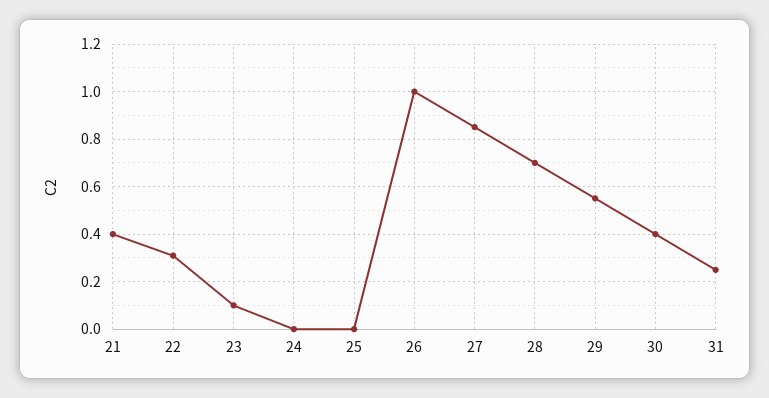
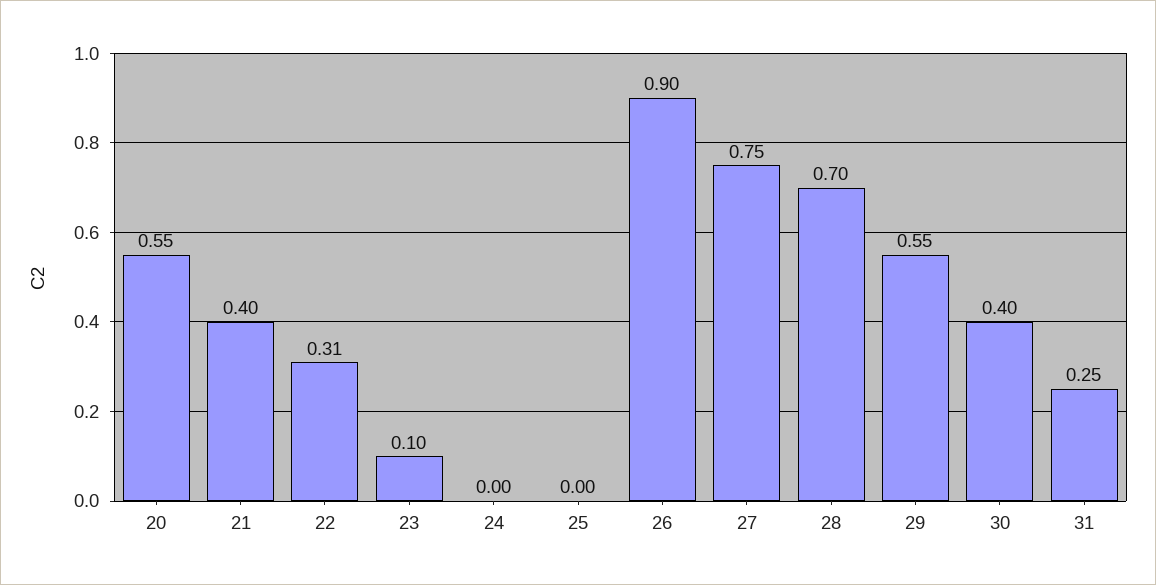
  {
    "21": 0.4,
    "22": 0.31,
    "23": 0.1,
    "24": 0,
    "25": 0,
-   "26": 1,
+   "26": 0.9,
-   "27": 0.85,
+   "27": 0.75,
    "28": 0.7,
    "29": 0.55,
    "30": 0.4,
-   "31": 0.25
+   "31": 0.25,
+   "20": 0.55
  }

